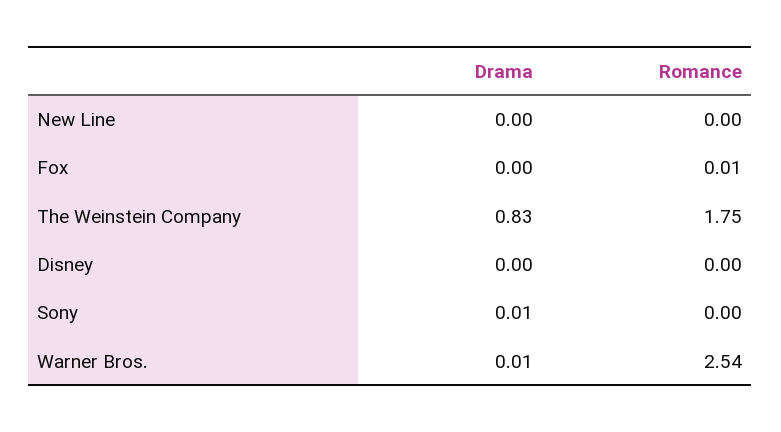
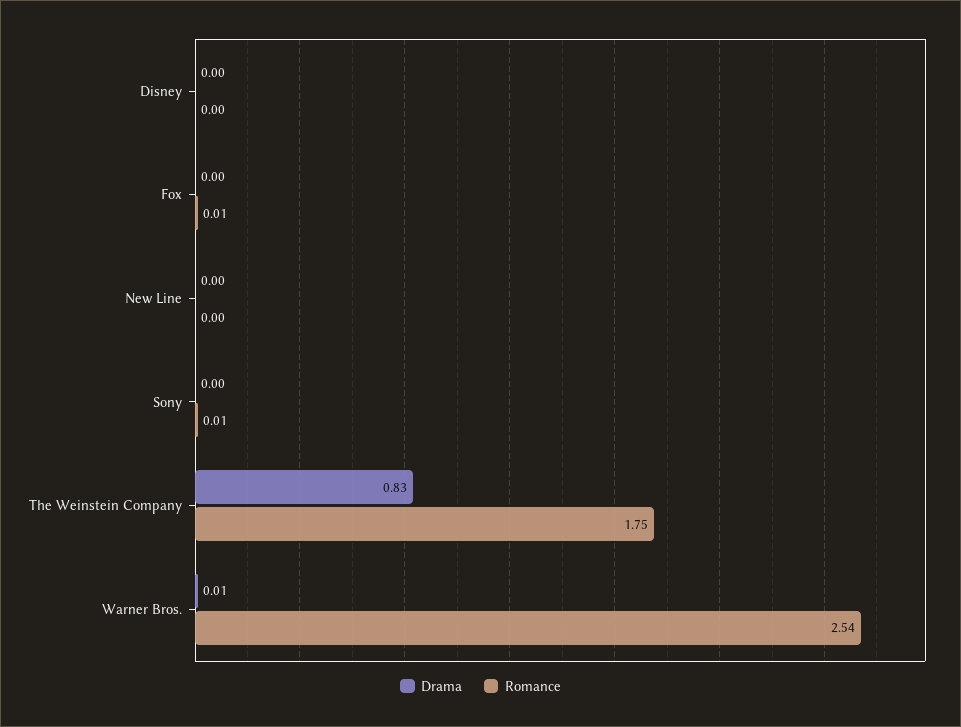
  {
    "Drama": {
      "New Line": 0,
      "Fox": 0,
      "The Weinstein Company": 0.83,
      "Disney": 0,
-     "Sony": 0.01,
+     "Sony": 0,
      "Warner Bros.": 0.01
    },
    "Romance": {
      "New Line": 0,
      "Fox": 0.01,
      "The Weinstein Company": 1.75,
      "Disney": 0,
-     "Sony": 0,
+     "Sony": 0.01,
      "Warner Bros.": 2.54
    }
  }

